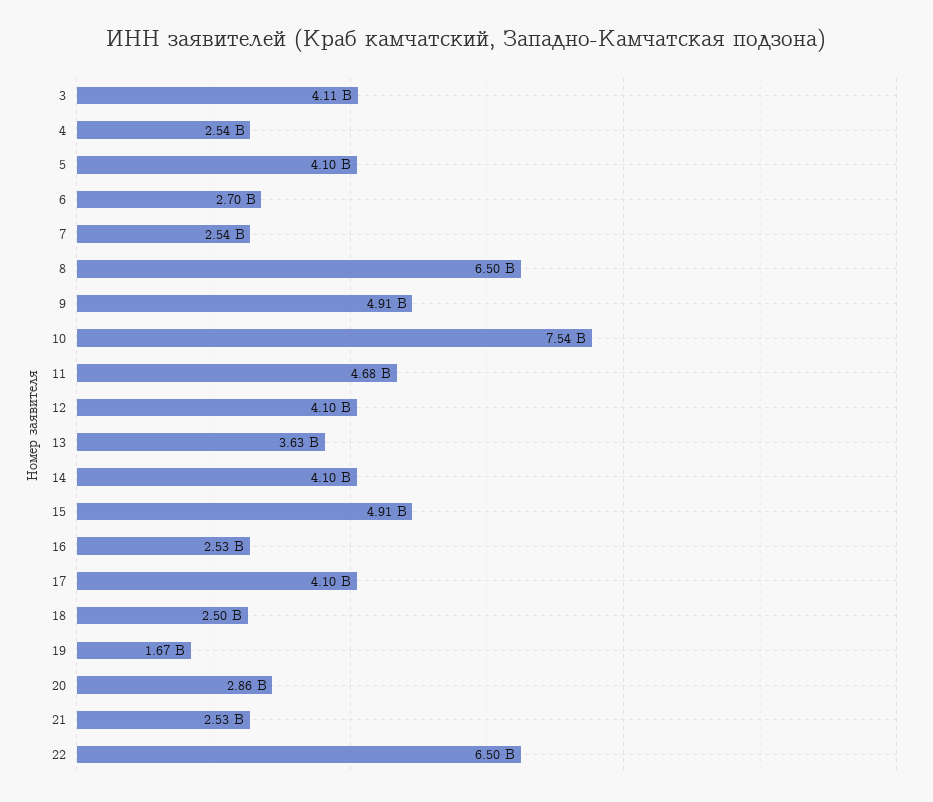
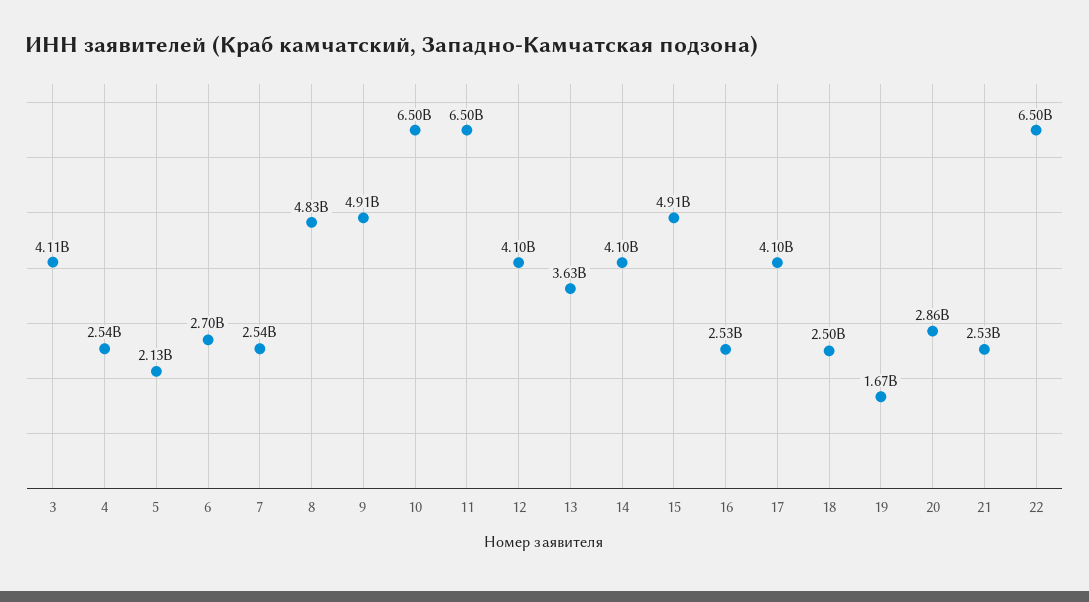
  {
    "3": 4110000000,
    "4": 2540000000,
-   "5": 4100000000,
+   "5": 2130000000,
    "6": 2700000000,
    "7": 2540000000,
-   "8": 6500000000,
+   "8": 4830000000,
    "9": 4910000000,
-   "10": 7540000000,
+   "10": 6500000000,
-   "11": 4680000000,
+   "11": 6500000000,
    "12": 4100000000,
    "13": 3630000000,
    "14": 4100000000,
    "15": 4910000000,
    "16": 2530000000,
    "17": 4100000000,
    "18": 2500000000,
    "19": 1670000000,
    "20": 2860000000,
    "21": 2530000000,
    "22": 6500000000
  }

